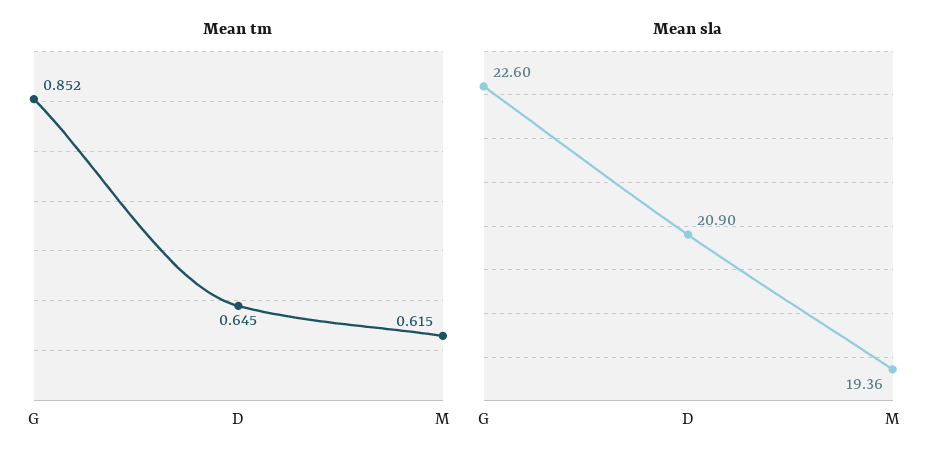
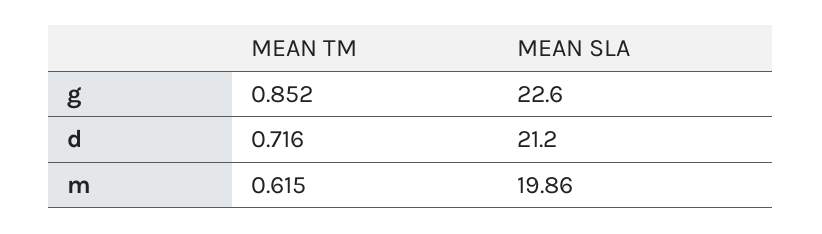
  {
    "Mean tm": {
      "G": 0.852,
-     "D": 0.645,
+     "D": 0.716,
      "M": 0.615
    },
    "Mean sla": {
      "G": 22.6,
-     "D": 20.9,
+     "D": 21.2,
-     "M": 19.36
+     "M": 19.86
    }
  }

